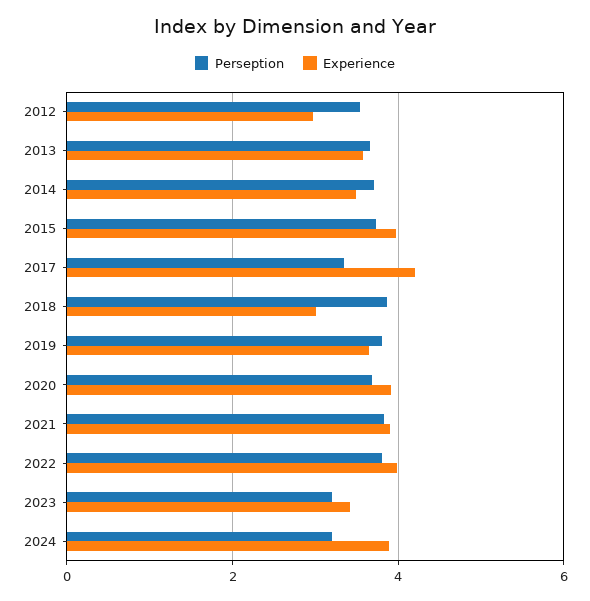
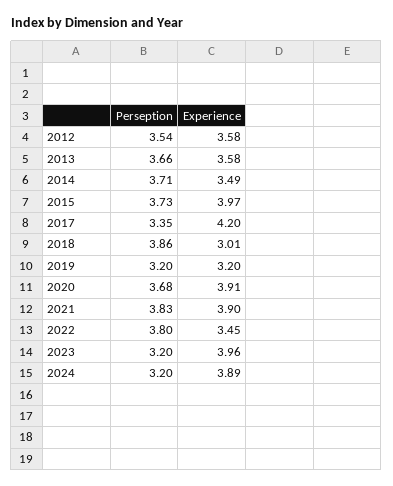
  {
    "Perseption": {
      "2012": 3.54,
      "2013": 3.66,
      "2014": 3.71,
      "2015": 3.73,
      "2017": 3.35,
      "2018": 3.86,
-     "2019": 3.8,
+     "2019": 3.2,
      "2020": 3.68,
      "2021": 3.83,
      "2022": 3.8,
      "2023": 3.2,
      "2024": 3.2
    },
    "Experience": {
-     "2012": 3,
+     "2012": 3.58,
      "2013": 3.58,
      "2014": 3.49,
      "2015": 3.97,
      "2017": 4.2,
      "2018": 3.01,
-     "2019": 3.6,
+     "2019": 3.2,
      "2020": 3.91,
      "2021": 3.9,
-     "2022": 4,
+     "2022": 3.45,
-     "2023": 3.4,
+     "2023": 3.96,
      "2024": 3.89
    }
  }

